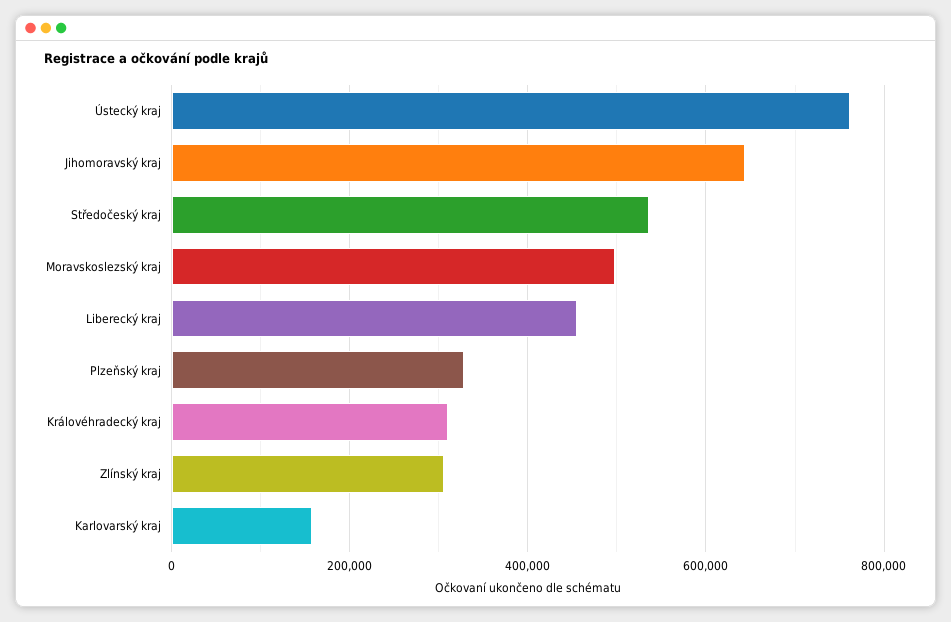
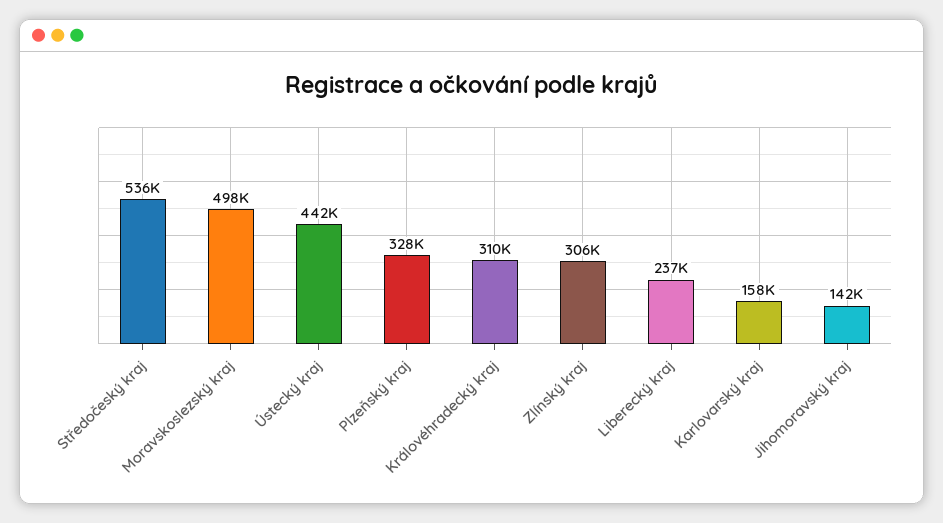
  {
-   "Ústecký kraj": 760000,
+   "Ústecký kraj": 442000,
-   "Jihomoravský kraj": 640000,
+   "Jihomoravský kraj": 142000,
    "Středočeský kraj": 536000,
    "Moravskoslezský kraj": 498000,
-   "Liberecký kraj": 460000,
+   "Liberecký kraj": 237000,
    "Plzeňský kraj": 328000,
    "Královéhradecký kraj": 310000,
    "Zlínský kraj": 306000,
    "Karlovarský kraj": 158000
  }

